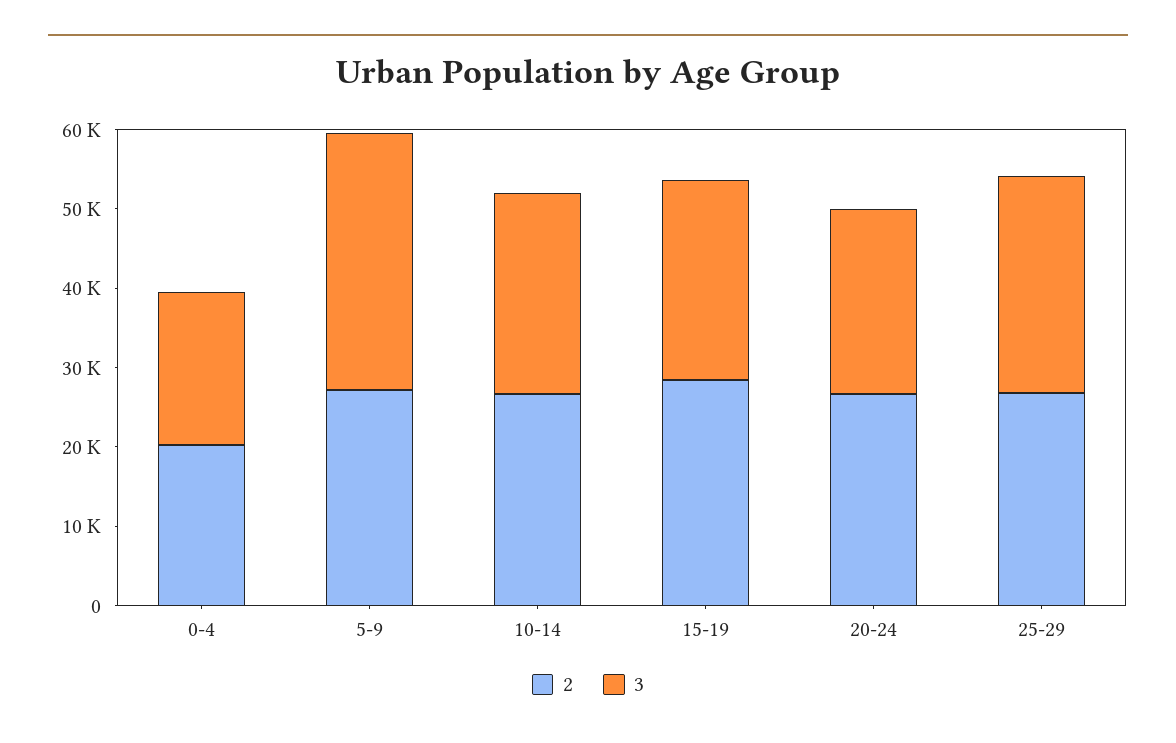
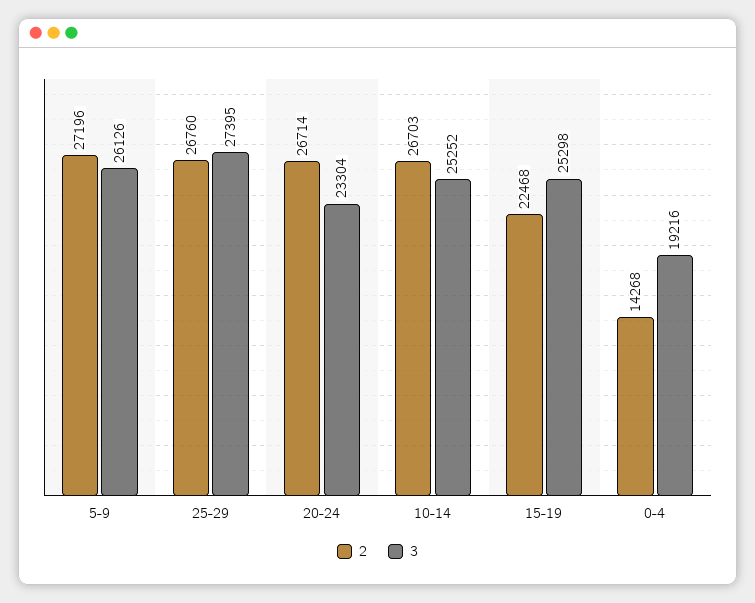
  {
    "2": {
-     "0-4": 20000,
+     "0-4": 14268,
      "5-9": 27196,
      "10-14": 26703,
-     "15-19": 28000,
+     "15-19": 22468,
      "20-24": 26714,
      "25-29": 26760
    },
    "3": {
      "0-4": 19216,
-     "5-9": 32000,
+     "5-9": 26126,
      "10-14": 25252,
      "15-19": 25298,
      "20-24": 23304,
      "25-29": 27395
    }
  }

